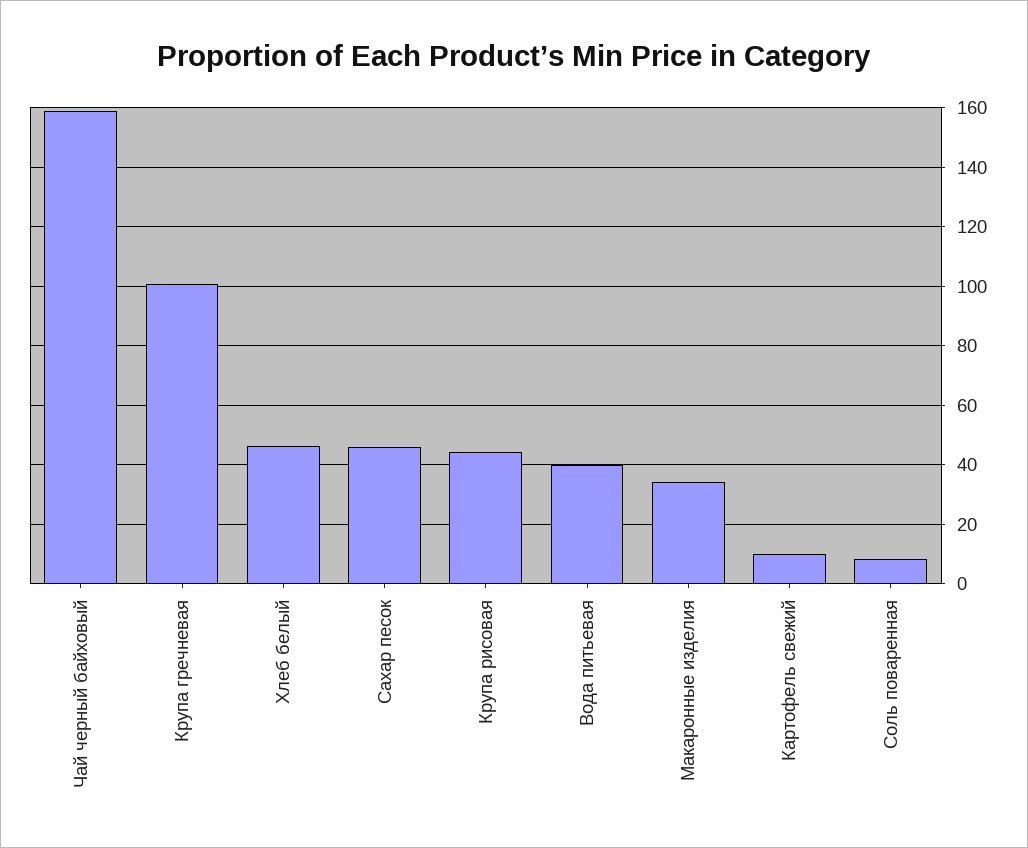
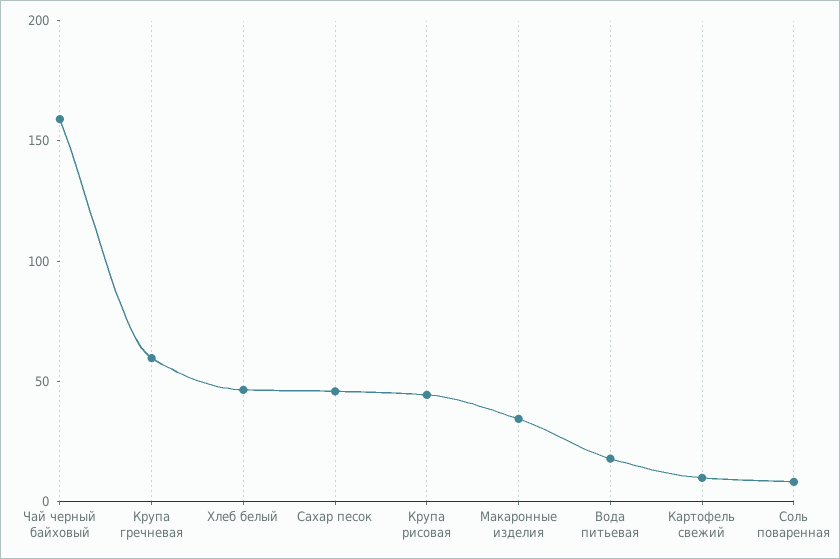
  {
    "Чай черный байховый": 160,
-   "Крупа гречневая": 100,
+   "Крупа гречневая": 60,
    "Хлеб белый": 47.5,
    "Сахар песок": 45,
    "Крупа рисовая": 45,
-   "Вода питьевая": 40,
+   "Вода питьевая": 20,
    "Макаронные изделия": 35,
    "Картофель свежий": 10,
    "Соль поваренная": 7.5
  }

